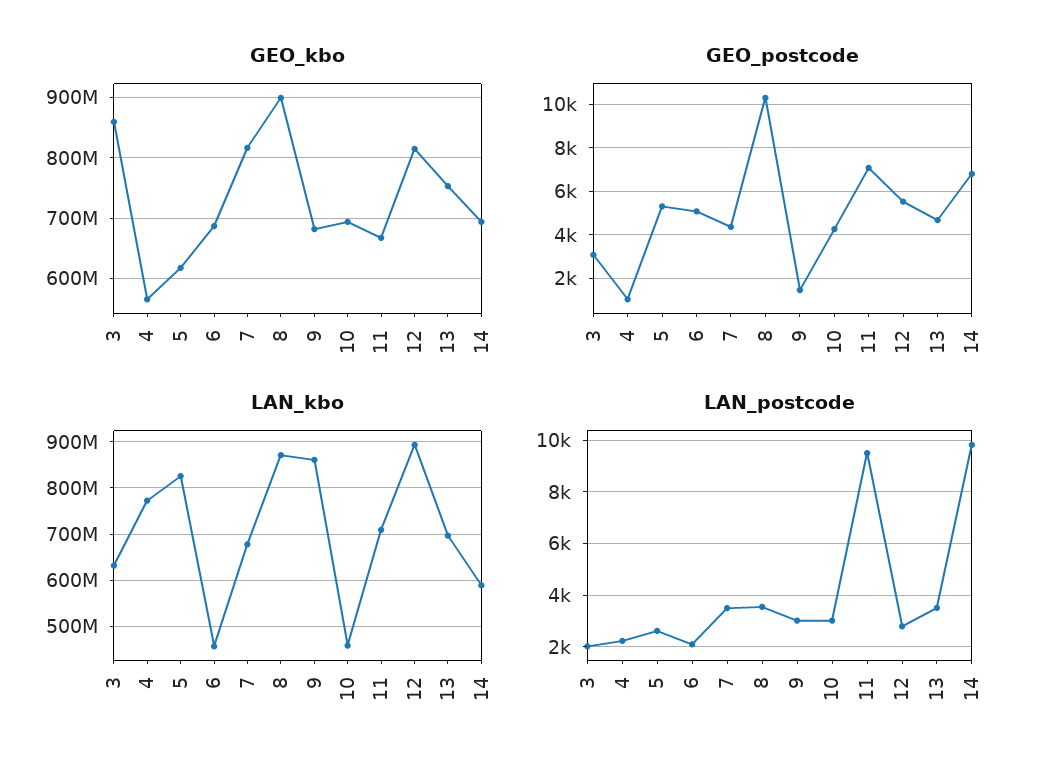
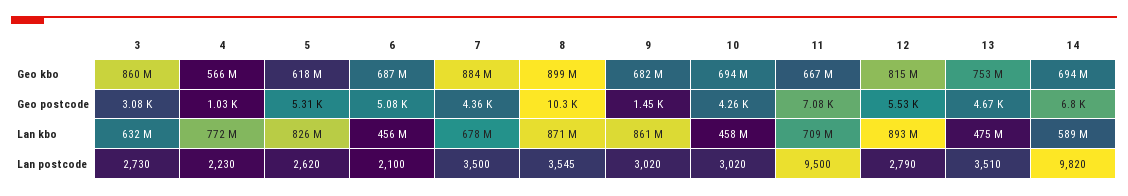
  {
    "GEO_kbo": {
      "3": 860000000,
      "4": 566000000,
      "5": 618000000,
      "6": 687000000,
-     "7": 820000000,
+     "7": 884000000,
      "8": 899000000,
      "9": 682000000,
      "10": 694000000,
      "11": 667000000,
      "12": 815000000,
      "13": 753000000,
      "14": 694000000
    },
    "GEO_postcode": {
      "3": 3080,
      "4": 1030,
      "5": 5310,
      "6": 5080,
      "7": 4360,
      "8": 10300,
      "9": 1450,
      "10": 4260,
      "11": 7080,
      "12": 5530,
      "13": 4670,
      "14": 6800
    },
    "LAN_kbo": {
      "3": 632000000,
      "4": 772000000,
      "5": 826000000,
      "6": 456000000,
      "7": 678000000,
      "8": 871000000,
      "9": 861000000,
      "10": 458000000,
      "11": 709000000,
      "12": 893000000,
-     "13": 700000000,
+     "13": 475000000,
      "14": 589000000
    },
    "LAN_postcode": {
-     "3": 2000,
+     "3": 2730,
      "4": 2230,
      "5": 2620,
      "6": 2100,
      "7": 3500,
      "8": 3545,
      "9": 3020,
      "10": 3020,
      "11": 9500,
      "12": 2790,
      "13": 3510,
      "14": 9820
    }
  }

